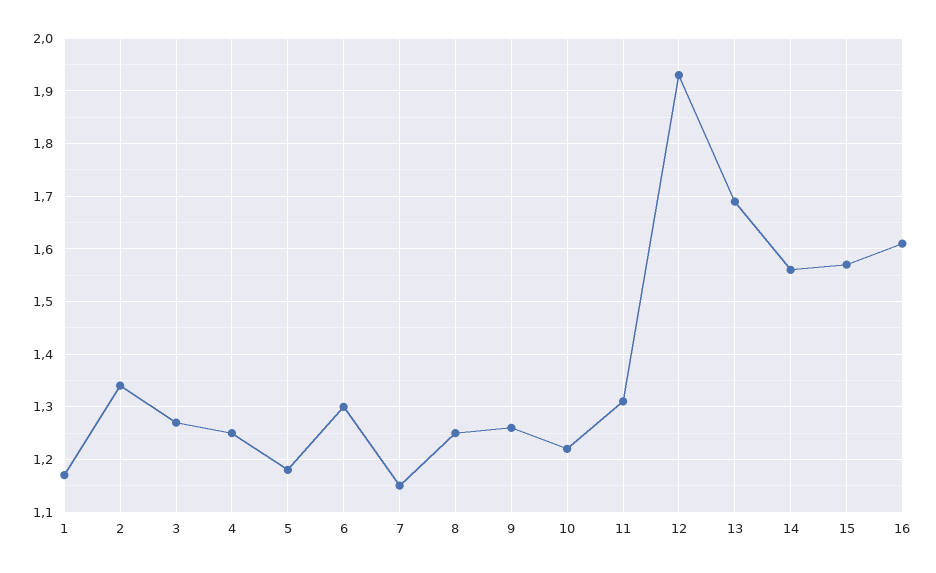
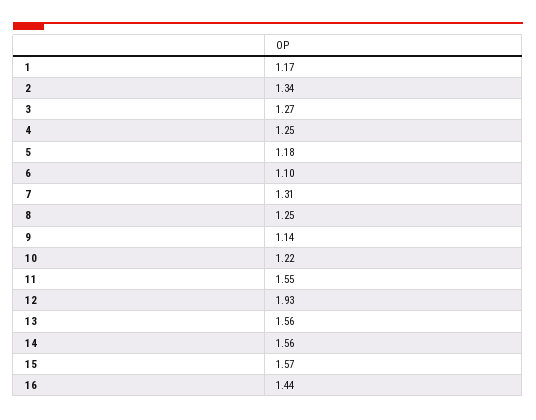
  {
    "1": 1.17,
    "2": 1.34,
    "3": 1.27,
    "4": 1.25,
    "5": 1.18,
-   "6": 1.3,
+   "6": 1.1,
-   "7": 1.15,
+   "7": 1.31,
    "8": 1.25,
-   "9": 1.25,
+   "9": 1.14,
    "10": 1.22,
-   "11": 1.3,
+   "11": 1.55,
    "12": 1.93,
-   "13": 1.7,
+   "13": 1.56,
    "14": 1.56,
    "15": 1.57,
-   "16": 1.6
+   "16": 1.44
  }

